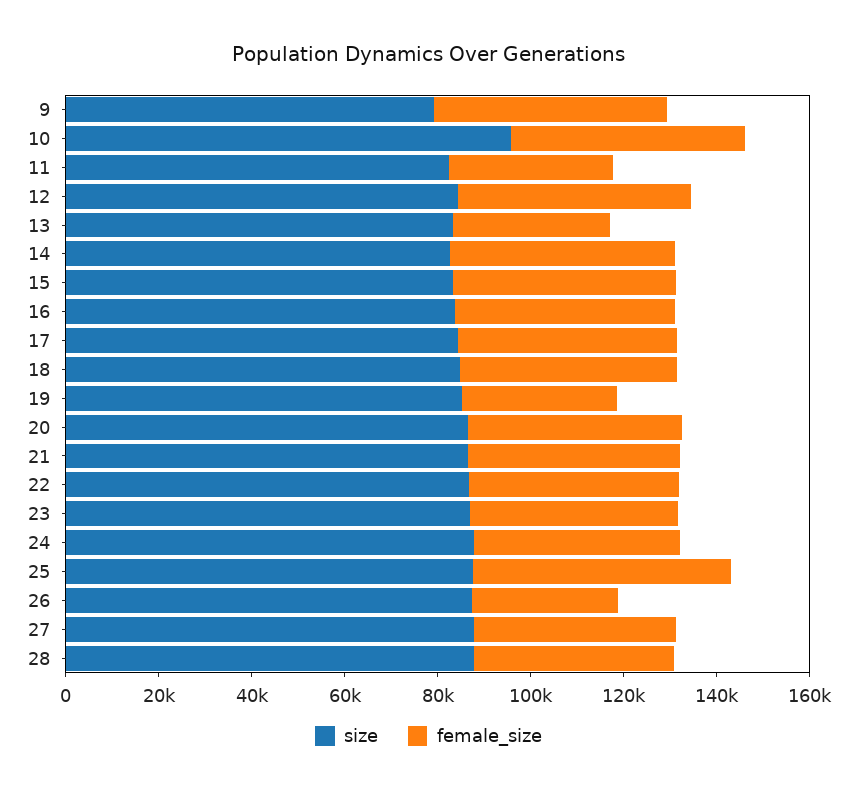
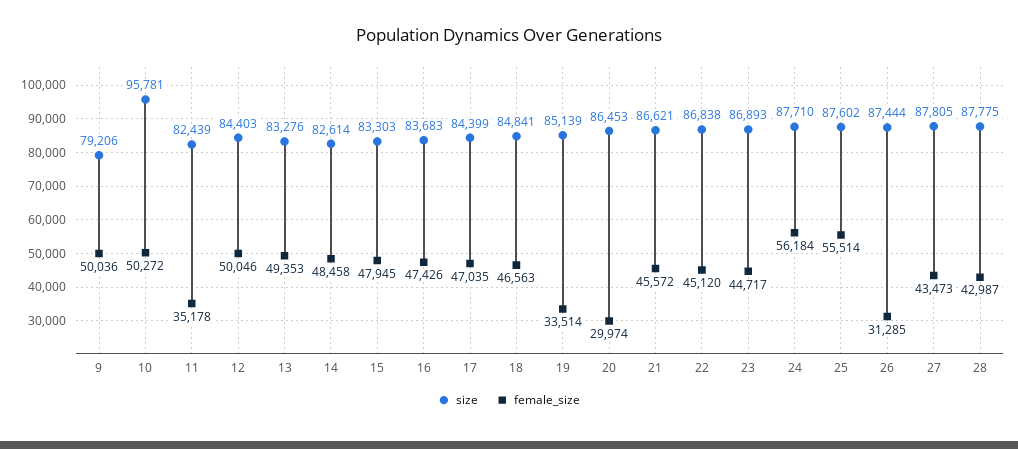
  {
    "size": {
      "9": 79206,
      "10": 95781,
      "11": 82439,
      "12": 84403,
      "13": 83276,
      "14": 82614,
      "15": 83303,
      "16": 83683,
      "17": 84399,
      "18": 84841,
      "19": 85139,
      "20": 86453,
      "21": 86621,
      "22": 86838,
      "23": 86893,
      "24": 87710,
      "25": 87602,
      "26": 87444,
      "27": 87805,
      "28": 87775
    },
    "female_size": {
      "9": 50036,
      "10": 50272,
      "11": 35178,
      "12": 50046,
-     "13": 35000,
+     "13": 49353,
      "14": 48458,
      "15": 47945,
      "16": 47426,
      "17": 47035,
      "18": 46563,
      "19": 33514,
-     "20": 45000,
+     "20": 29974,
      "21": 45572,
      "22": 45120,
      "23": 44717,
-     "24": 45000,
+     "24": 56184,
      "25": 55514,
      "26": 31285,
      "27": 43473,
      "28": 42987
    }
  }

